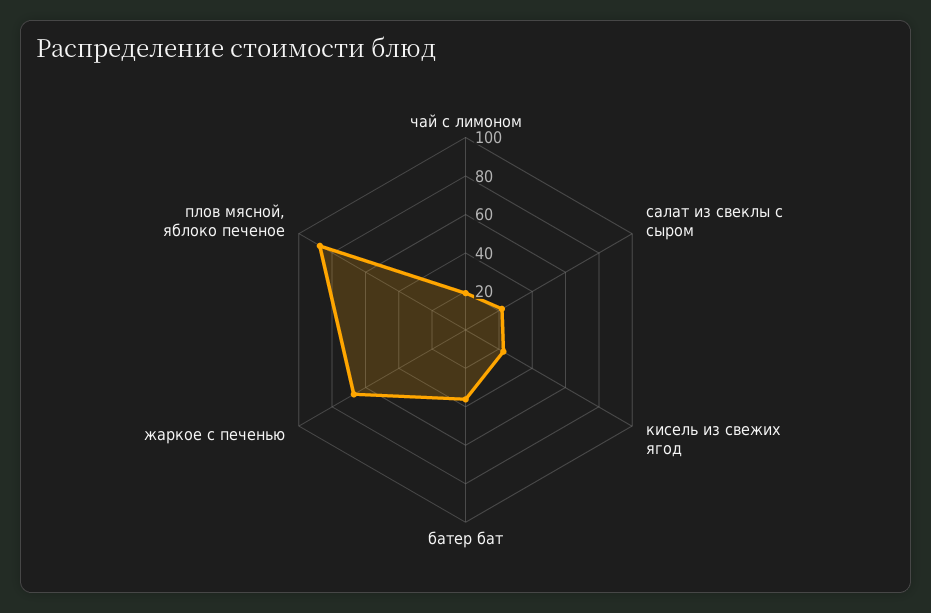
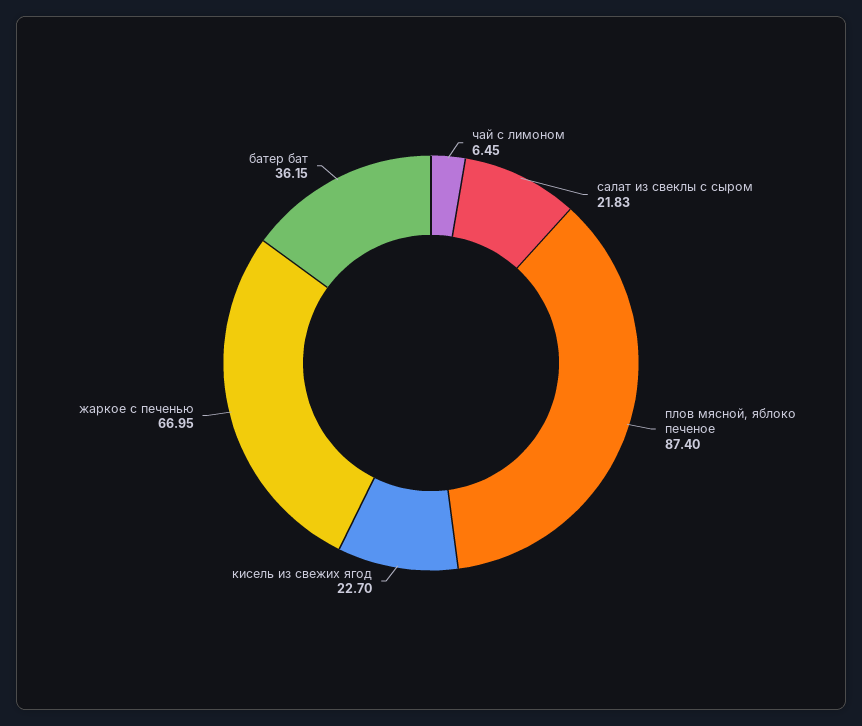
  {
-   "чай с лимоном": 20,
+   "чай с лимоном": 6.45,
    "салат из свеклы с сыром": 21.83,
    "кисель из свежих ягод": 22.7,
    "батер бат": 36.15,
    "жаркое с печенью": 66.95,
    "плов мясной, яблоко печеное": 87.4
  }

